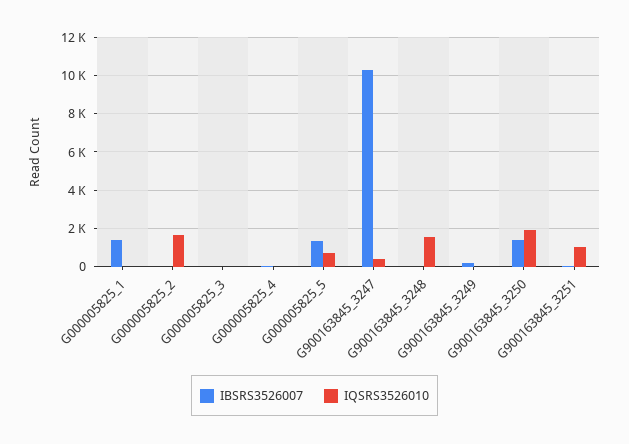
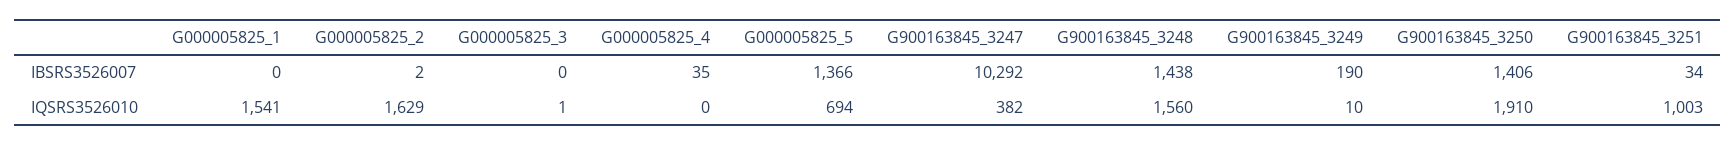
  {
    "IBSRS3526007": {
-     "G000005825_1": 1500,
+     "G000005825_1": 0,
      "G000005825_2": 2,
      "G000005825_3": 0,
      "G000005825_4": 35,
      "G000005825_5": 1366,
      "G900163845_3247": 10292,
-     "G900163845_3248": 0,
+     "G900163845_3248": 1438,
      "G900163845_3249": 190,
      "G900163845_3250": 1406,
      "G900163845_3251": 34
    },
    "IQSRS3526010": {
-     "G000005825_1": 0,
+     "G000005825_1": 1541,
      "G000005825_2": 1629,
      "G000005825_3": 1,
      "G000005825_4": 0,
      "G000005825_5": 694,
      "G900163845_3247": 382,
      "G900163845_3248": 1560,
      "G900163845_3249": 10,
      "G900163845_3250": 1910,
      "G900163845_3251": 1003
    }
  }

